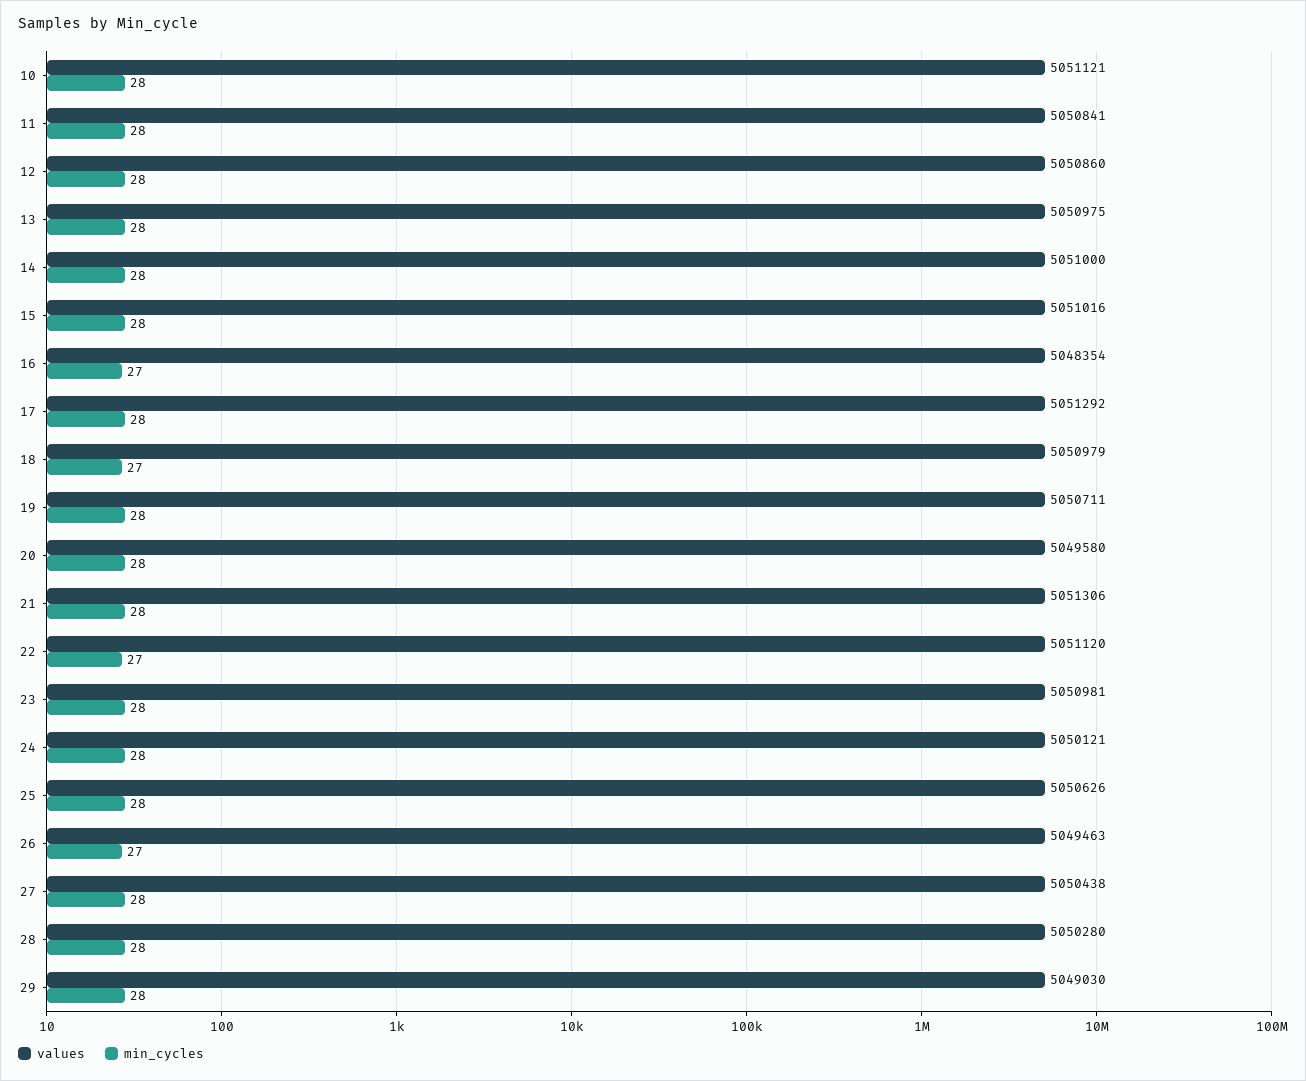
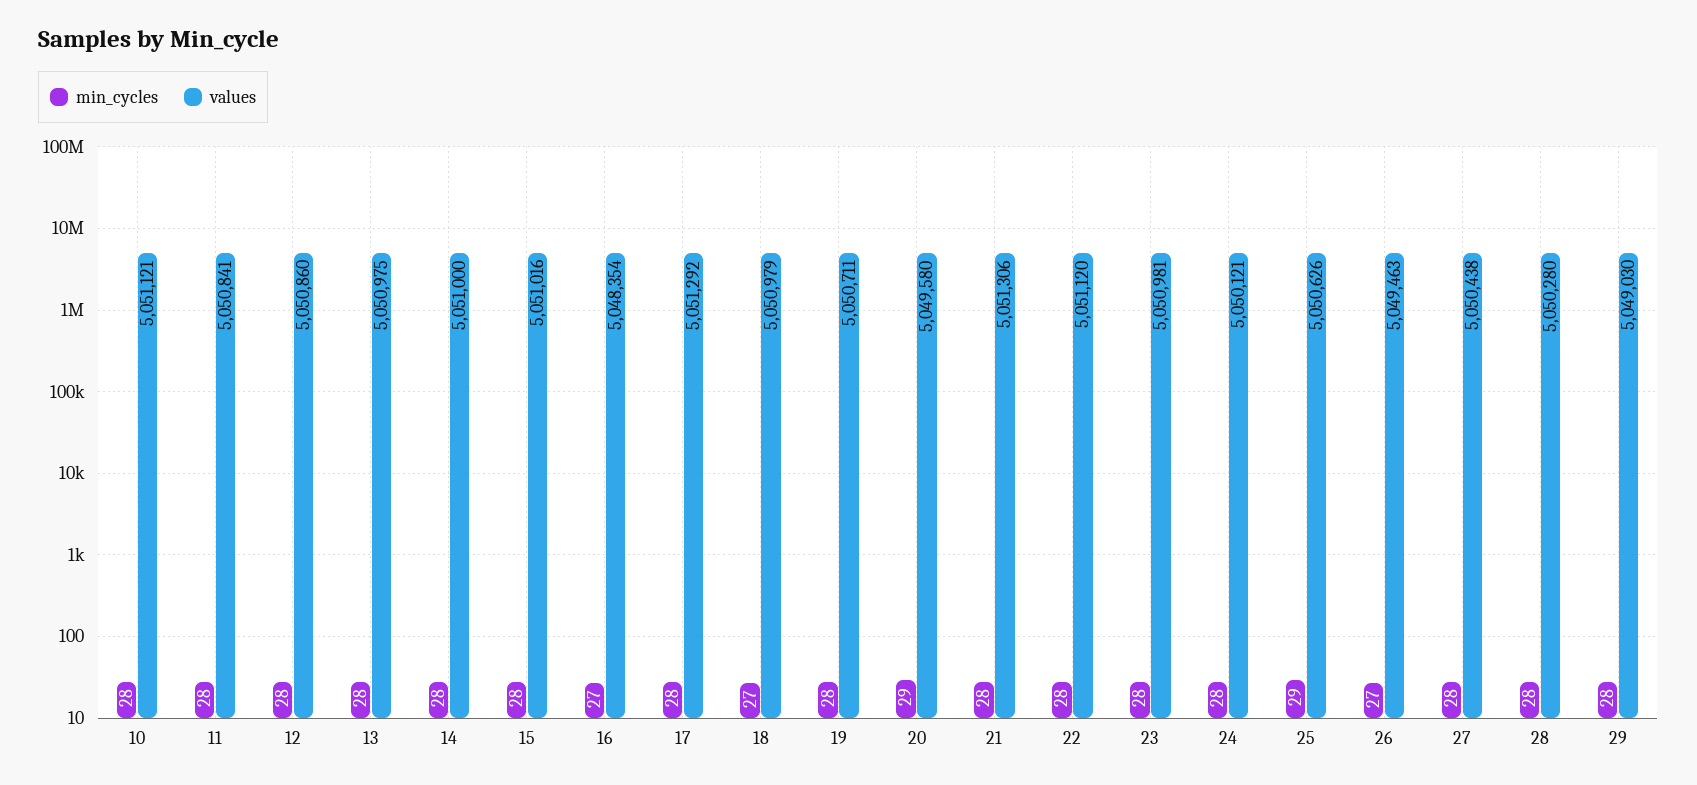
  {
    "values": {
      "10": 5051121,
      "11": 5050841,
      "12": 5050860,
      "13": 5050975,
      "14": 5051000,
      "15": 5051016,
      "16": 5048354,
      "17": 5051292,
      "18": 5050979,
      "19": 5050711,
      "20": 5049580,
      "21": 5051306,
      "22": 5051120,
      "23": 5050981,
      "24": 5050121,
      "25": 5050626,
      "26": 5049463,
      "27": 5050438,
      "28": 5050280,
      "29": 5049030
    },
    "min_cycles": {
      "10": 28,
      "11": 28,
      "12": 28,
      "13": 28,
      "14": 28,
      "15": 28,
      "16": 27,
      "17": 28,
      "18": 27,
      "19": 28,
-     "20": 28,
+     "20": 29,
      "21": 28,
-     "22": 27,
+     "22": 28,
      "23": 28,
      "24": 28,
-     "25": 28,
+     "25": 29,
      "26": 27,
      "27": 28,
      "28": 28,
      "29": 28
    }
  }

